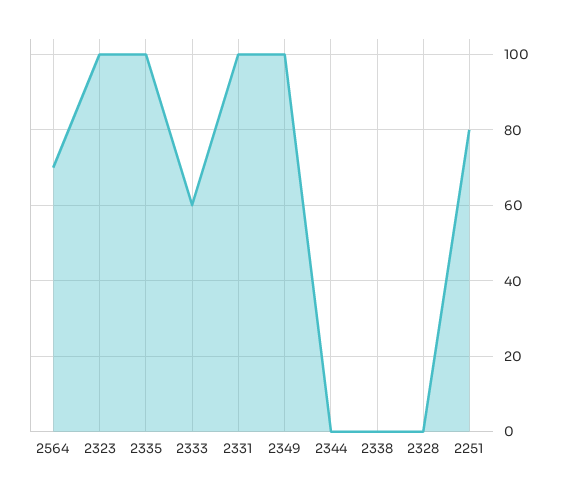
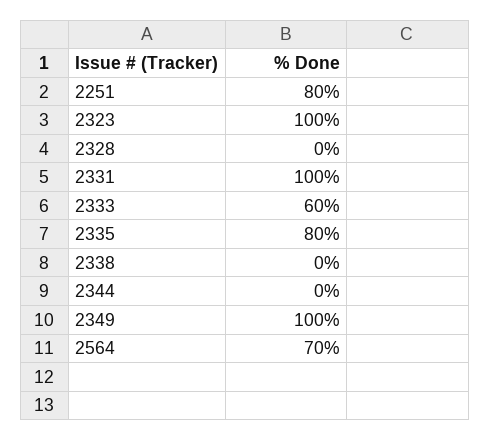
  {
    "2564": 70,
    "2323": 100,
-   "2335": 100,
+   "2335": 80,
    "2333": 60,
    "2331": 100,
    "2349": 100,
    "2344": 0,
    "2338": 0,
    "2328": 0,
    "2251": 80
  }

